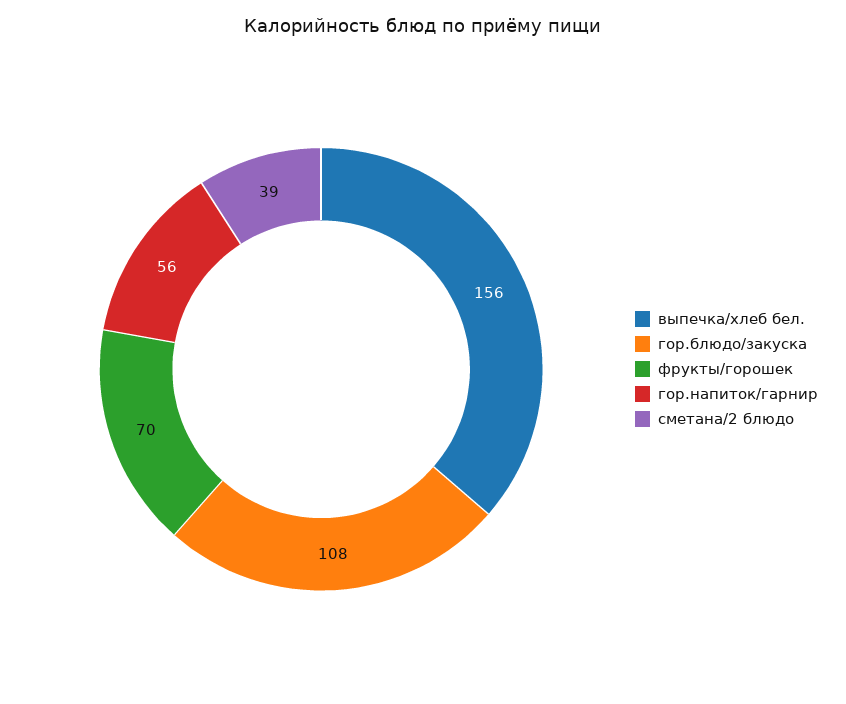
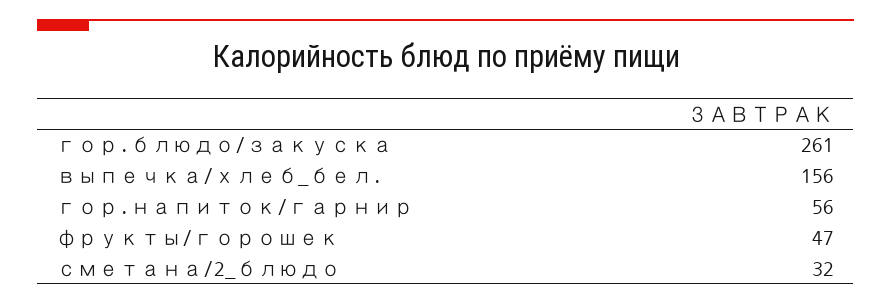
  {
    "выпечка/хлеб бел.": 156,
-   "гор.блюдо/закуска": 108,
+   "гор.блюдо/закуска": 261,
-   "фрукты/горошек": 70,
+   "фрукты/горошек": 47,
    "гор.напиток/гарнир": 56,
-   "сметана/2 блюдо": 39
+   "сметана/2 блюдо": 32
  }

